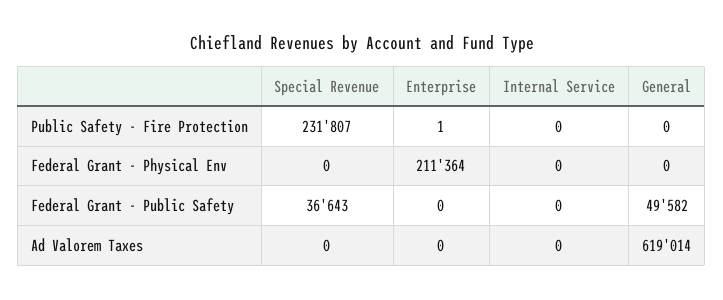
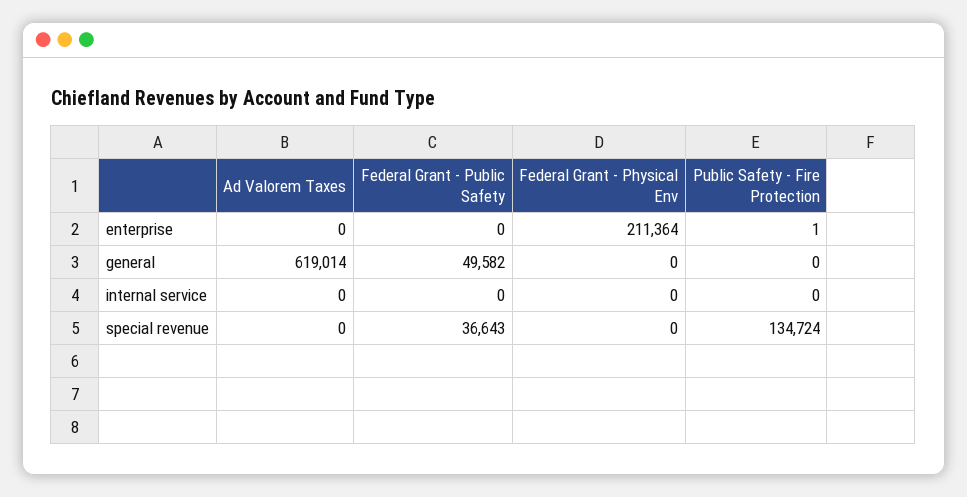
  {
    "Special Revenue": {
-     "Public Safety - Fire Protection": 231807,
+     "Public Safety - Fire Protection": 134724,
      "Federal Grant - Physical Env": 0,
      "Federal Grant - Public Safety": 36643,
      "Ad Valorem Taxes": 0
    },
    "Enterprise": {
      "Public Safety - Fire Protection": 1,
      "Federal Grant - Physical Env": 211364,
      "Federal Grant - Public Safety": 0,
      "Ad Valorem Taxes": 0
    },
    "Internal Service": {
      "Public Safety - Fire Protection": 0,
      "Federal Grant - Physical Env": 0,
      "Federal Grant - Public Safety": 0,
      "Ad Valorem Taxes": 0
    },
    "General": {
      "Public Safety - Fire Protection": 0,
      "Federal Grant - Physical Env": 0,
      "Federal Grant - Public Safety": 49582,
      "Ad Valorem Taxes": 619014
    }
  }

